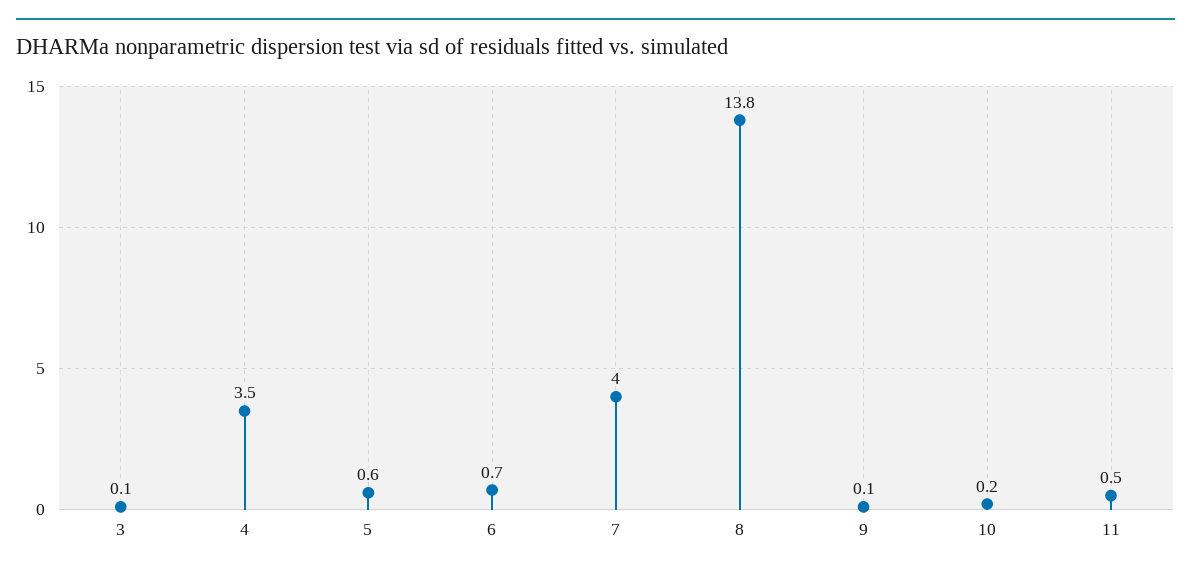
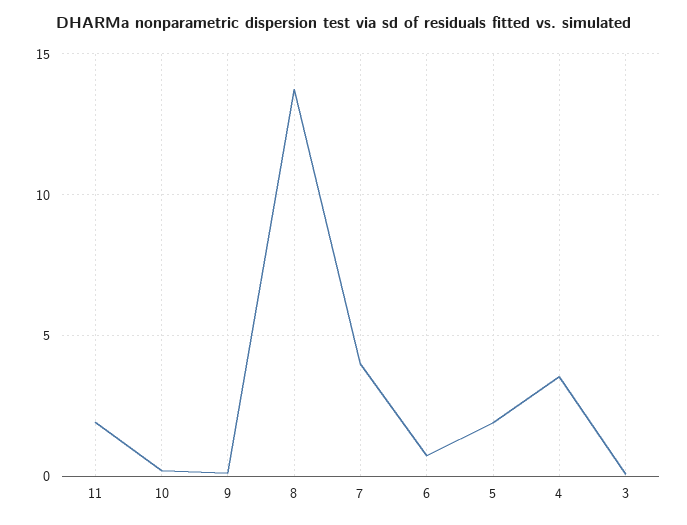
  {
    "3": 0.1,
    "4": 3.5,
-   "5": 0.6,
+   "5": 2,
    "6": 0.7,
    "7": 4,
    "8": 13.8,
    "9": 0.1,
    "10": 0.2,
-   "11": 0.5
+   "11": 2
  }

